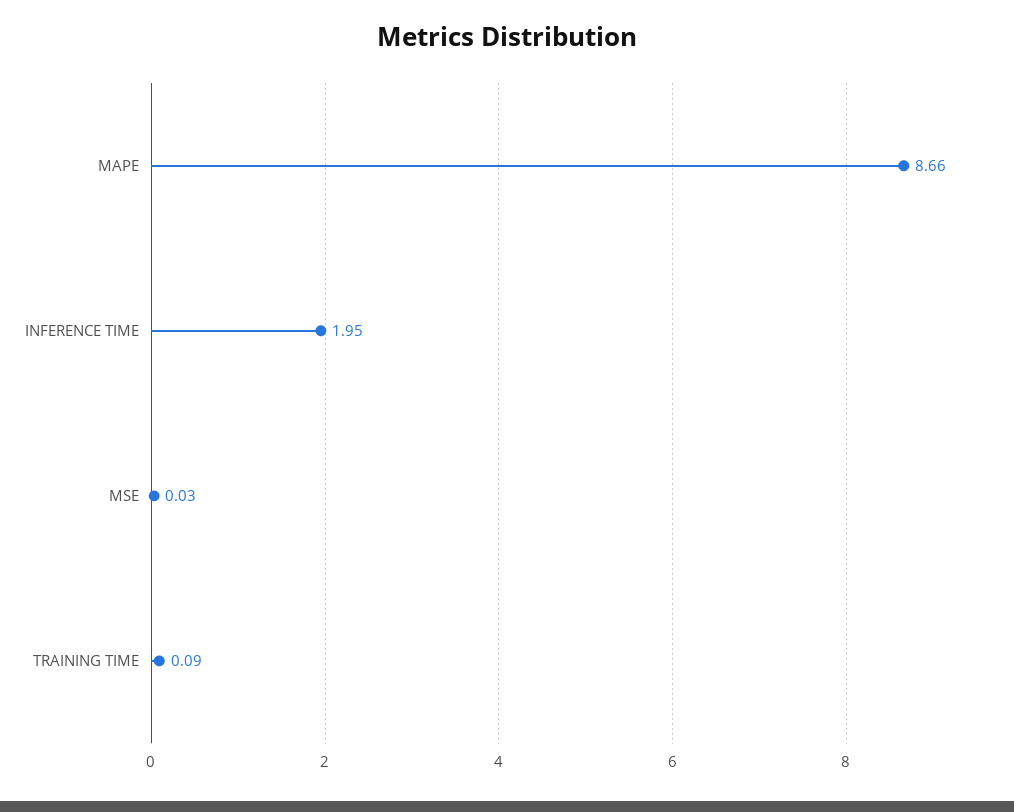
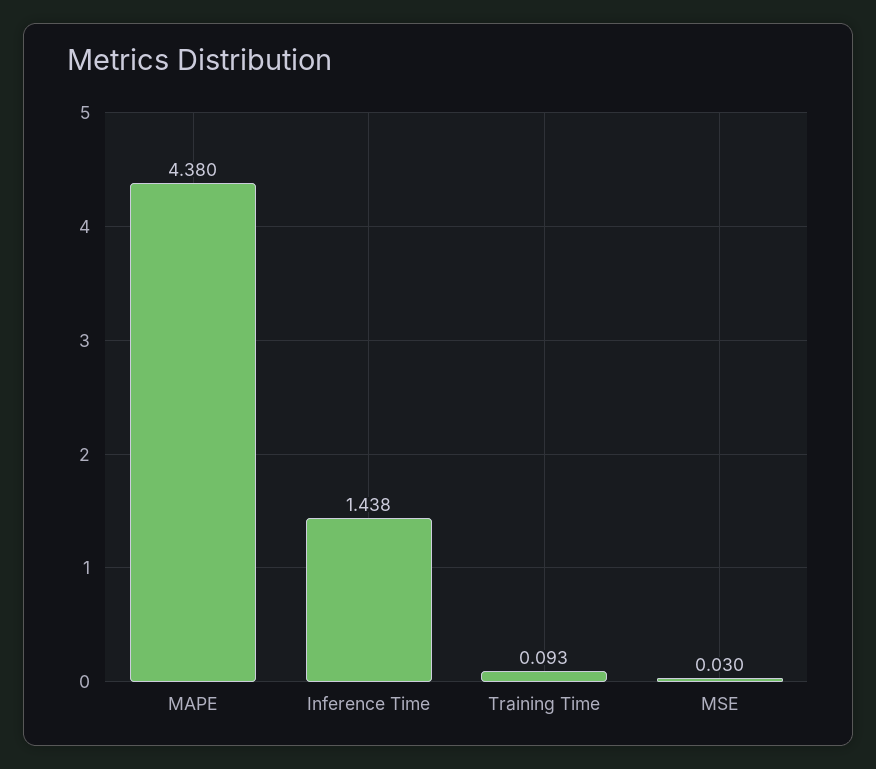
  {
-   "MAPE": 8.66,
+   "MAPE": 4.38,
-   "INFERENCE TIME": 1.95,
+   "INFERENCE TIME": 1.438,
    "MSE": 0.03,
    "TRAINING TIME": 0.093
  }

